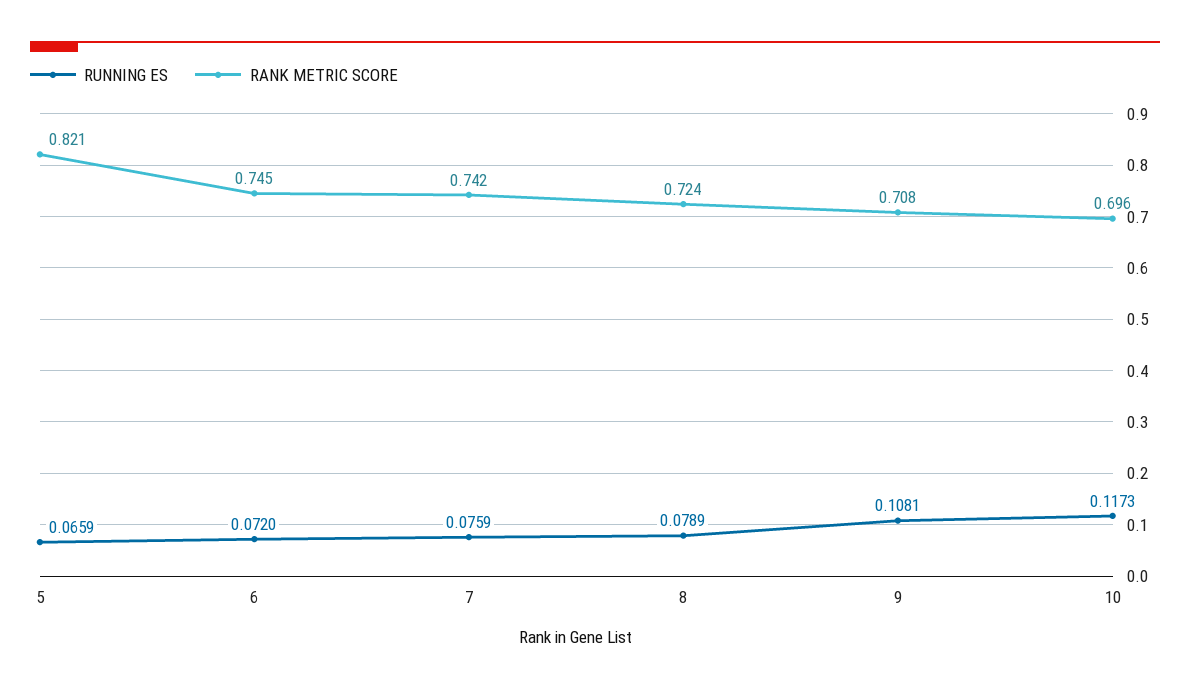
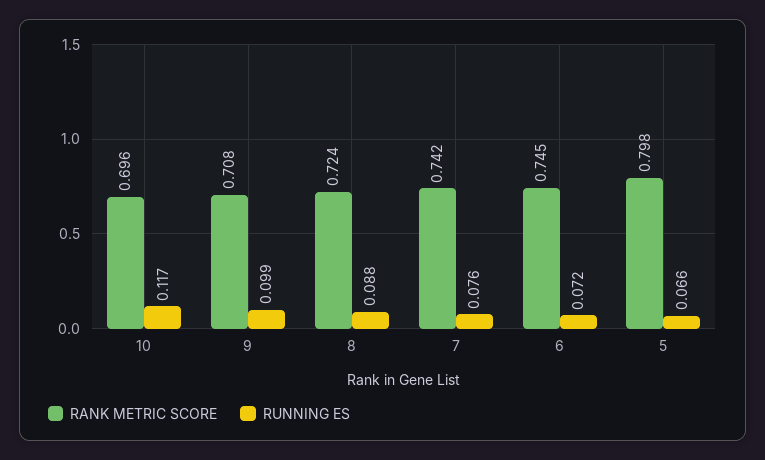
  {
    "RUNNING ES": {
      "5": 0.0659,
      "6": 0.072,
      "7": 0.0759,
-     "8": 0.0789,
+     "8": 0.088,
-     "9": 0.1081,
+     "9": 0.099,
      "10": 0.1173
    },
    "RANK METRIC SCORE": {
-     "5": 0.821,
+     "5": 0.798,
      "6": 0.745,
      "7": 0.742,
      "8": 0.724,
      "9": 0.708,
      "10": 0.696
    }
  }

